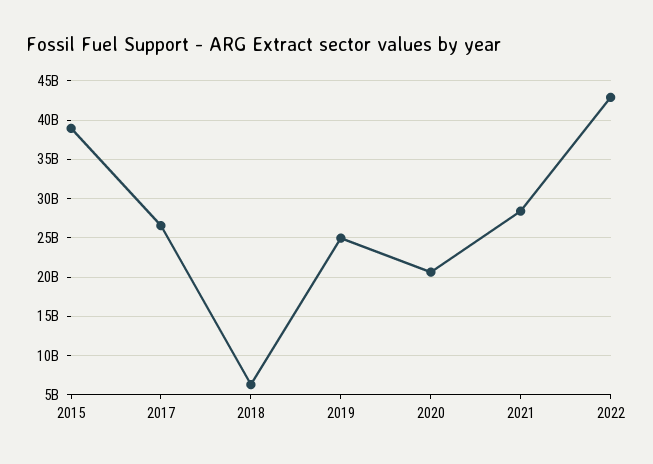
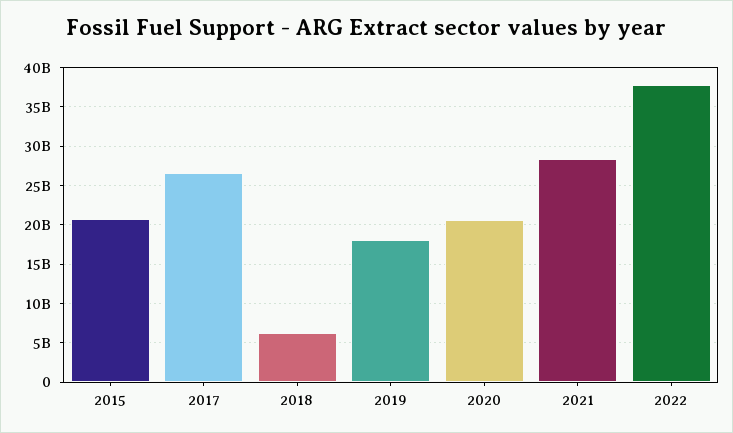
  {
-   "2015": 39000000000,
+   "2015": 21000000000,
    "2017": 27000000000,
    "2018": 6000000000,
-   "2019": 25000000000,
+   "2019": 18000000000,
    "2020": 21000000000,
    "2021": 28000000000,
-   "2022": 43000000000
+   "2022": 38000000000
  }

